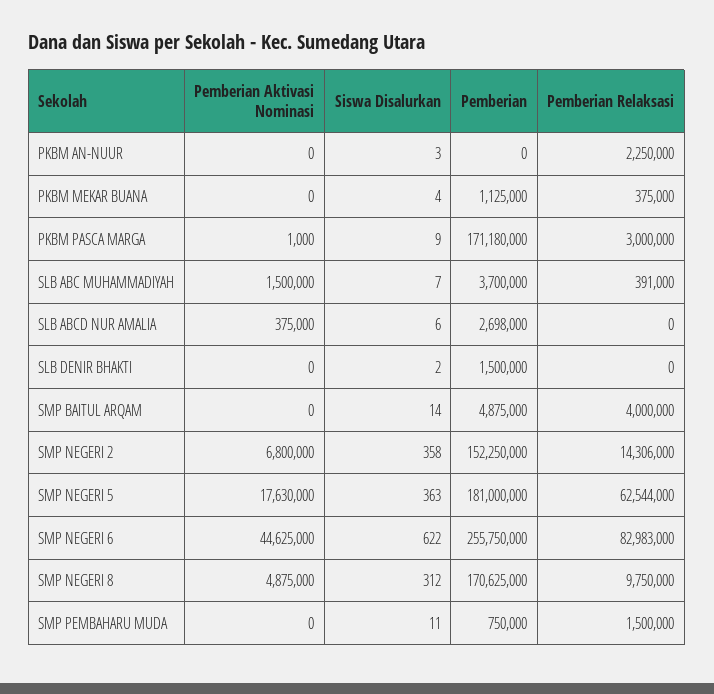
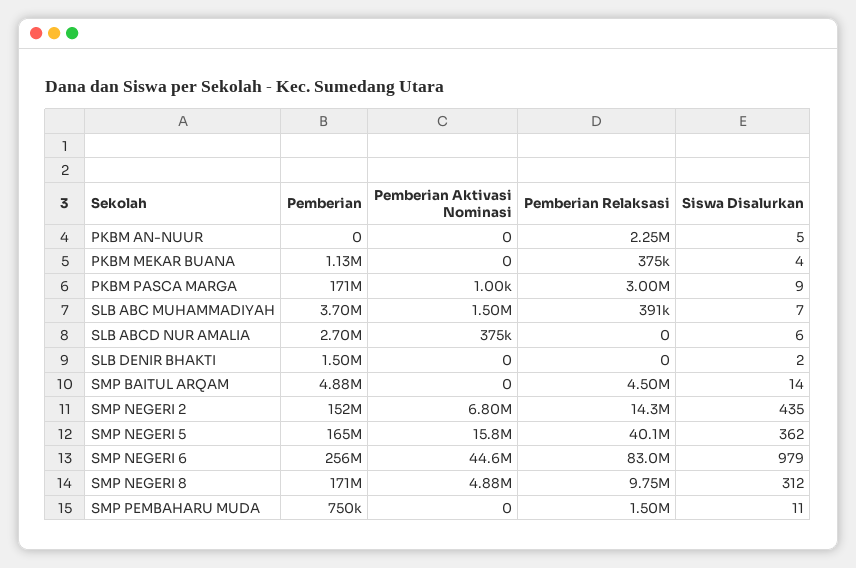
  {
    "Pemberian Aktivasi Nominasi": {
      "PKBM AN-NUUR": 0,
      "PKBM MEKAR BUANA": 0,
      "PKBM PASCA MARGA": 1000,
      "SLB ABC MUHAMMADIYAH": 1500000,
      "SLB ABCD NUR AMALIA": 375000,
      "SLB DENIR BHAKTI": 0,
      "SMP BAITUL ARQAM": 0,
      "SMP NEGERI 2": 6800000,
-     "SMP NEGERI 5": 17630000,
+     "SMP NEGERI 5": 15800000,
      "SMP NEGERI 6": 44625000,
      "SMP NEGERI 8": 4875000,
      "SMP PEMBAHARU MUDA": 0
    },
    "Siswa Disalurkan": {
-     "PKBM AN-NUUR": 3,
+     "PKBM AN-NUUR": 5,
      "PKBM MEKAR BUANA": 4,
      "PKBM PASCA MARGA": 9,
      "SLB ABC MUHAMMADIYAH": 7,
      "SLB ABCD NUR AMALIA": 6,
      "SLB DENIR BHAKTI": 2,
      "SMP BAITUL ARQAM": 14,
-     "SMP NEGERI 2": 358,
+     "SMP NEGERI 2": 435,
-     "SMP NEGERI 5": 363,
+     "SMP NEGERI 5": 362,
-     "SMP NEGERI 6": 622,
+     "SMP NEGERI 6": 979,
      "SMP NEGERI 8": 312,
      "SMP PEMBAHARU MUDA": 11
    },
    "Pemberian": {
      "PKBM AN-NUUR": 0,
      "PKBM MEKAR BUANA": 1125000,
      "PKBM PASCA MARGA": 171180000,
      "SLB ABC MUHAMMADIYAH": 3700000,
      "SLB ABCD NUR AMALIA": 2698000,
      "SLB DENIR BHAKTI": 1500000,
      "SMP BAITUL ARQAM": 4875000,
      "SMP NEGERI 2": 152250000,
-     "SMP NEGERI 5": 181000000,
+     "SMP NEGERI 5": 165000000,
      "SMP NEGERI 6": 255750000,
      "SMP NEGERI 8": 170625000,
      "SMP PEMBAHARU MUDA": 750000
    },
    "Pemberian Relaksasi": {
      "PKBM AN-NUUR": 2250000,
      "PKBM MEKAR BUANA": 375000,
      "PKBM PASCA MARGA": 3000000,
      "SLB ABC MUHAMMADIYAH": 391000,
      "SLB ABCD NUR AMALIA": 0,
      "SLB DENIR BHAKTI": 0,
-     "SMP BAITUL ARQAM": 4000000,
+     "SMP BAITUL ARQAM": 4500000,
      "SMP NEGERI 2": 14306000,
-     "SMP NEGERI 5": 62544000,
+     "SMP NEGERI 5": 40100000,
      "SMP NEGERI 6": 82983000,
      "SMP NEGERI 8": 9750000,
      "SMP PEMBAHARU MUDA": 1500000
    }
  }

